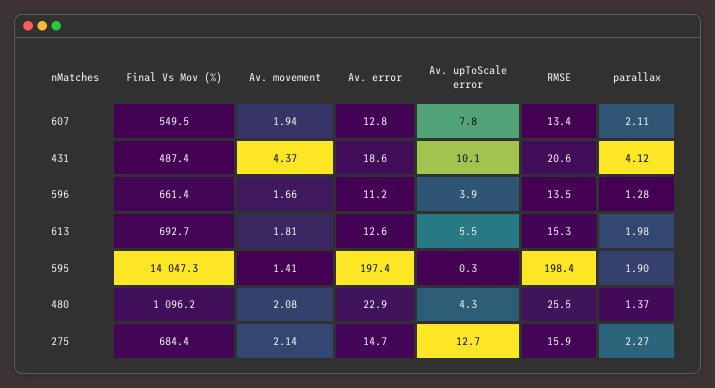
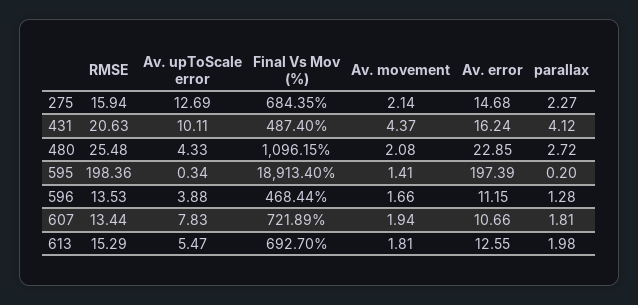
  {
    "Final Vs Mov (%)": {
-     "607": 549.5,
+     "607": 721.89,
      "431": 487.4,
-     "596": 661.4,
+     "596": 468.44,
      "613": 692.7,
-     "595": 14047.3,
+     "595": 18913.4,
      "480": 1096.15,
      "275": 684.35
    },
    "Av. movement": {
      "607": 1.94,
      "431": 4.37,
      "596": 1.66,
      "613": 1.81,
      "595": 1.41,
      "480": 2.08,
      "275": 2.14
    },
    "Av. error": {
-     "607": 12.8,
+     "607": 10.66,
-     "431": 18.6,
+     "431": 16.24,
      "596": 11.15,
      "613": 12.55,
      "595": 197.39,
      "480": 22.85,
      "275": 14.68
    },
    "Av. upToScale error": {
      "607": 7.83,
      "431": 10.11,
      "596": 3.88,
      "613": 5.47,
      "595": 0.34,
      "480": 4.33,
      "275": 12.69
    },
    "RMSE": {
      "607": 13.44,
      "431": 20.63,
      "596": 13.53,
      "613": 15.29,
      "595": 198.36,
      "480": 25.48,
      "275": 15.94
    },
    "parallax": {
-     "607": 2.11,
+     "607": 1.81,
      "431": 4.12,
      "596": 1.28,
      "613": 1.98,
-     "595": 1.9,
+     "595": 0.2,
-     "480": 1.37,
+     "480": 2.72,
      "275": 2.27
    }
  }

